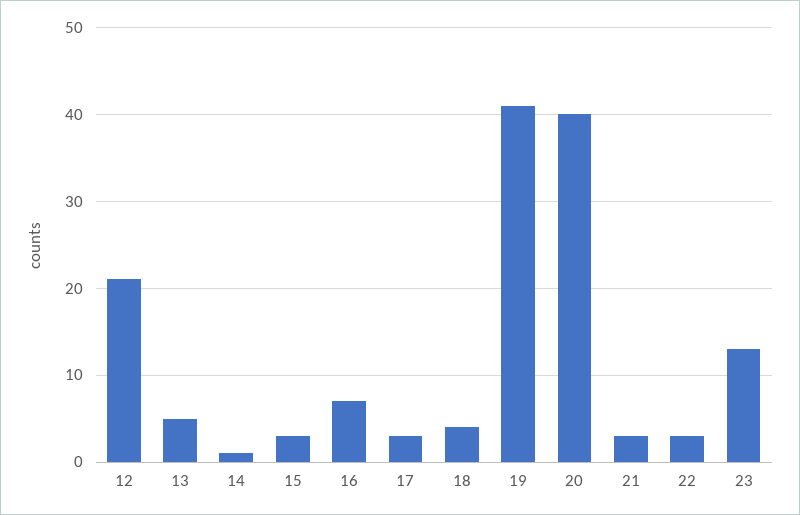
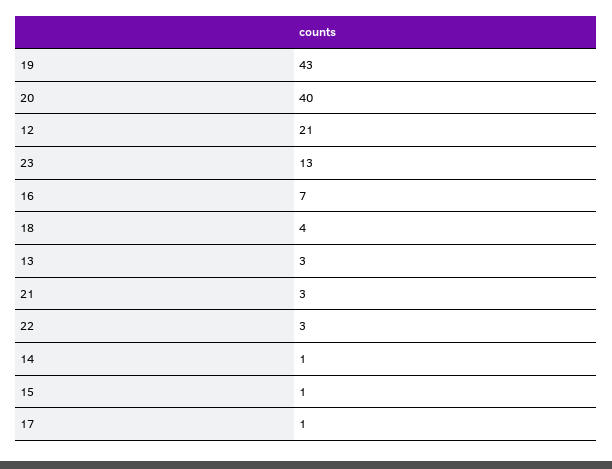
  {
    "12": 21,
-   "13": 5,
+   "13": 3,
    "14": 1,
-   "15": 3,
+   "15": 1,
    "16": 7,
-   "17": 3,
+   "17": 1,
    "18": 4,
-   "19": 41,
+   "19": 43,
    "20": 40,
    "21": 3,
    "22": 3,
    "23": 13
  }

